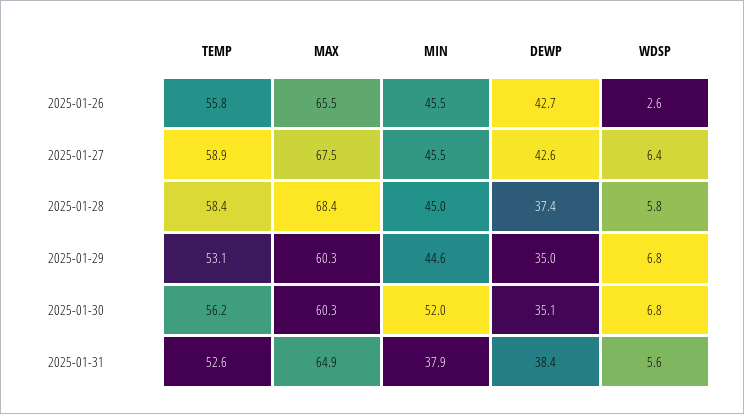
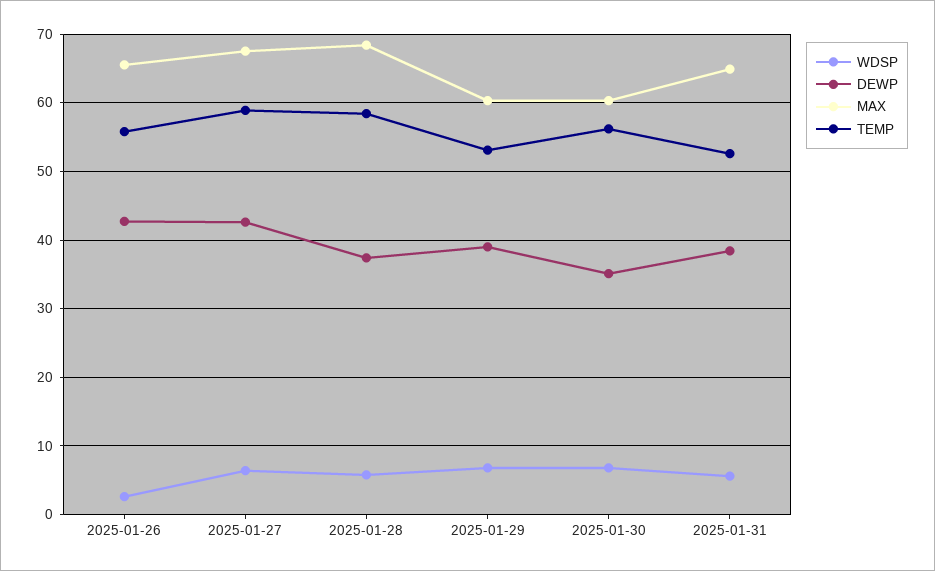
  {
    "TEMP": {
      "2025-01-26": 55.8,
      "2025-01-27": 58.9,
      "2025-01-28": 58.4,
      "2025-01-29": 53.1,
      "2025-01-30": 56.2,
      "2025-01-31": 52.6
    },
    "MAX": {
      "2025-01-26": 65.5,
      "2025-01-27": 67.5,
      "2025-01-28": 68.4,
      "2025-01-29": 60.3,
      "2025-01-30": 60.3,
      "2025-01-31": 64.9
    },
-   "MIN": {
-     "2025-01-26": 45.5,
-     "2025-01-27": 45.5,
-     "2025-01-28": 45,
-     "2025-01-29": 44.6,
-     "2025-01-30": 52,
-     "2025-01-31": 37.9
-   },
    "DEWP": {
      "2025-01-26": 42.7,
      "2025-01-27": 42.6,
      "2025-01-28": 37.4,
-     "2025-01-29": 35,
+     "2025-01-29": 39,
      "2025-01-30": 35.1,
      "2025-01-31": 38.4
    },
    "WDSP": {
      "2025-01-26": 2.6,
      "2025-01-27": 6.4,
      "2025-01-28": 5.8,
      "2025-01-29": 6.8,
      "2025-01-30": 6.8,
      "2025-01-31": 5.6
    }
  }

